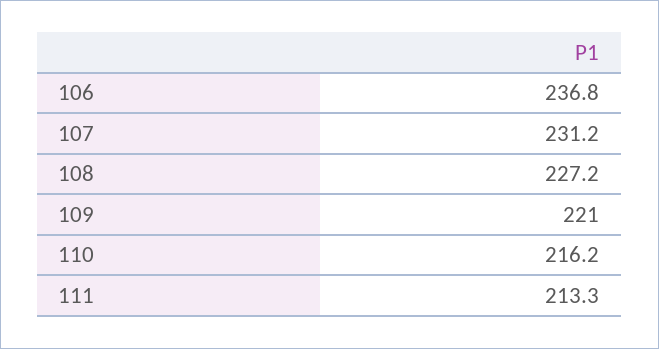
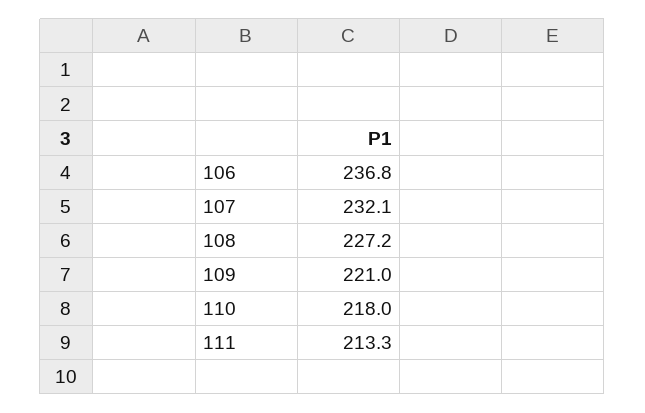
  {
    "106": 236.8,
-   "107": 231.2,
+   "107": 232.1,
    "108": 227.2,
    "109": 221,
-   "110": 216.2,
+   "110": 218,
    "111": 213.3
  }

